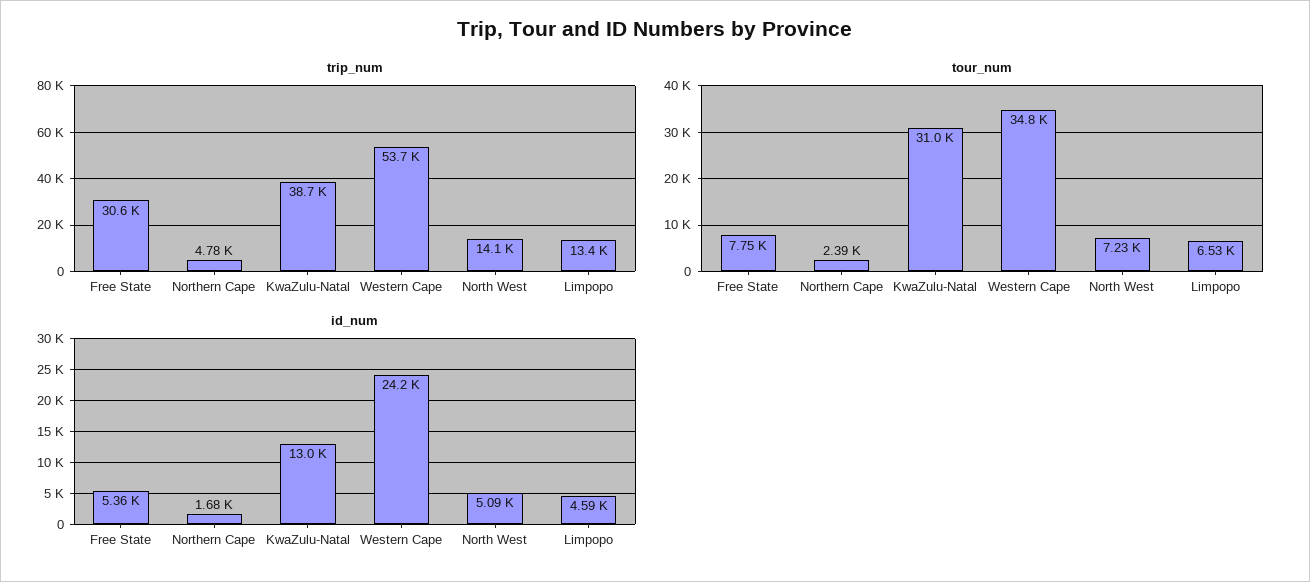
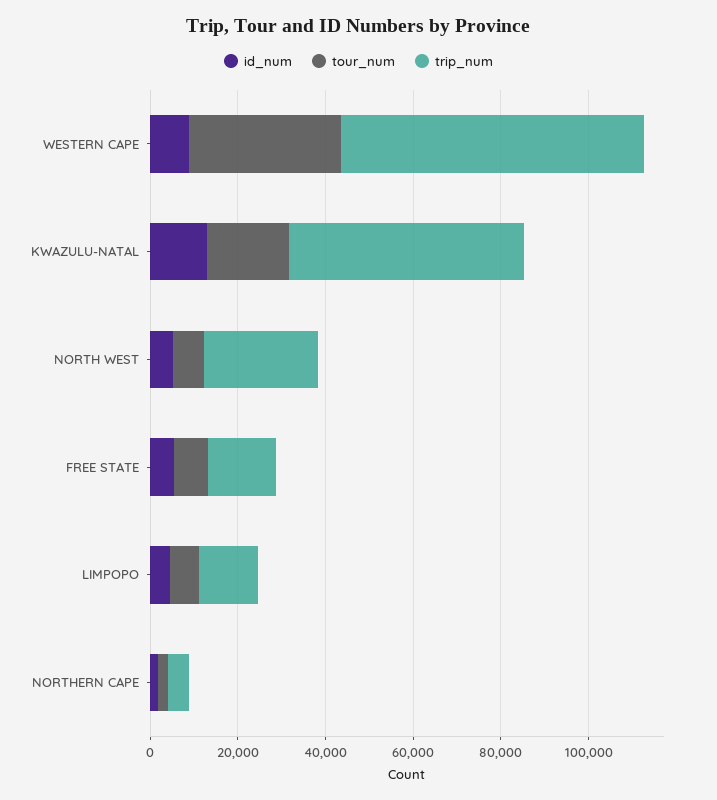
  {
    "trip_num": {
-     "Free State": 30600,
+     "Free State": 15000,
      "Northern Cape": 4780,
-     "KwaZulu-Natal": 38700,
+     "KwaZulu-Natal": 55000,
-     "Western Cape": 53700,
+     "Western Cape": 70000,
-     "North West": 14100,
+     "North West": 25000,
      "Limpopo": 13400
    },
    "tour_num": {
      "Free State": 7750,
      "Northern Cape": 2390,
-     "KwaZulu-Natal": 31000,
+     "KwaZulu-Natal": 20000,
      "Western Cape": 34800,
      "North West": 7230,
      "Limpopo": 6530
    },
    "id_num": {
      "Free State": 5360,
      "Northern Cape": 1680,
      "KwaZulu-Natal": 13000,
-     "Western Cape": 24200,
+     "Western Cape": 10000,
      "North West": 5090,
      "Limpopo": 4590
    }
  }

